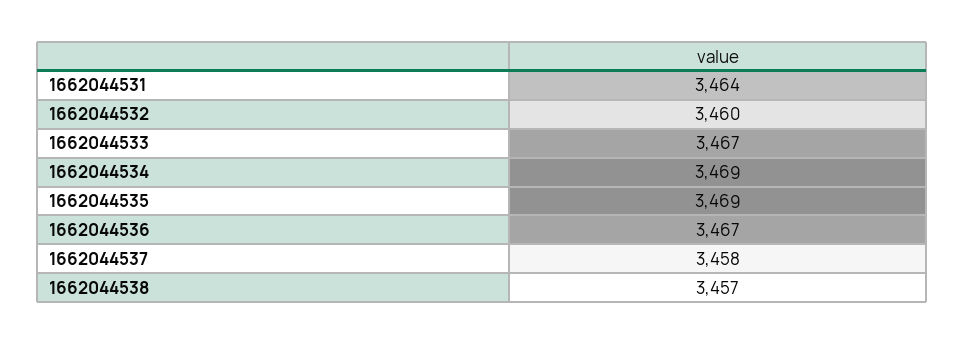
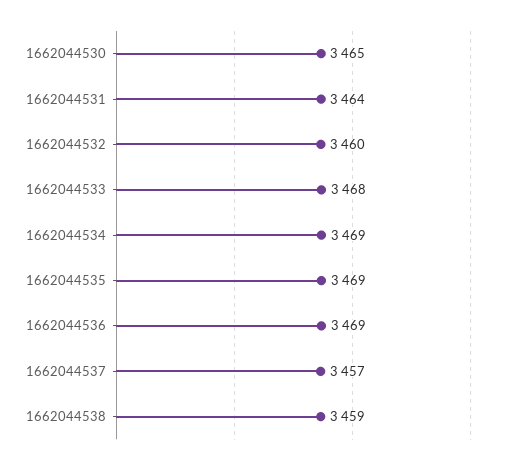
  {
    "1662044531": 3464,
    "1662044532": 3460,
-   "1662044533": 3467,
+   "1662044533": 3468,
    "1662044534": 3469,
    "1662044535": 3469,
-   "1662044536": 3467,
+   "1662044536": 3469,
-   "1662044537": 3458,
+   "1662044537": 3457,
-   "1662044538": 3457
+   "1662044538": 3459,
+   "1662044530": 3465
  }

